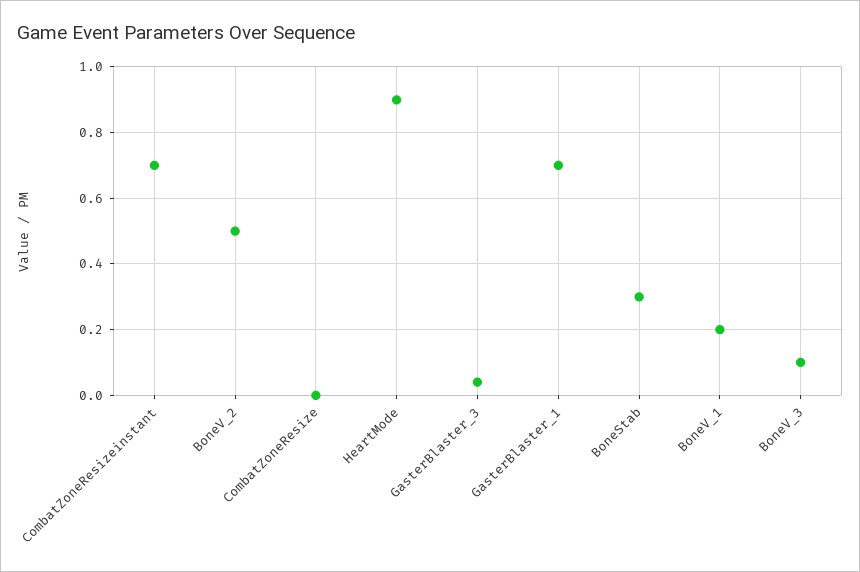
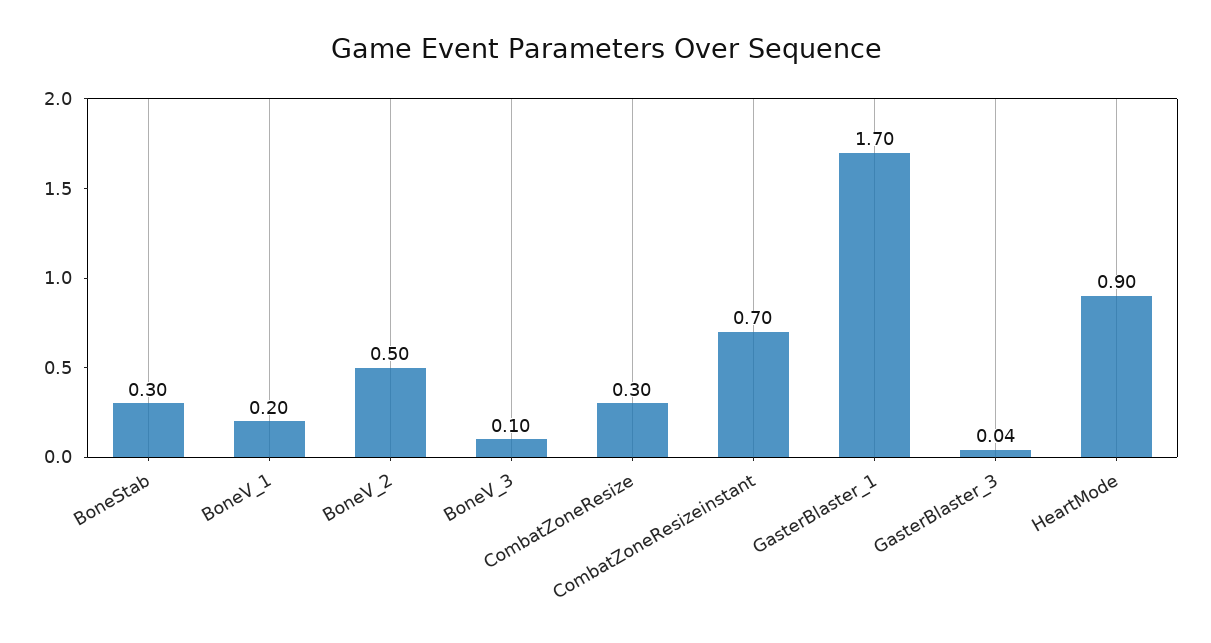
  {
    "CombatZoneResizeinstant": 0.7,
    "BoneV_2": 0.5,
-   "CombatZoneResize": 0,
+   "CombatZoneResize": 0.3,
    "HeartMode": 0.9,
    "GasterBlaster_3": 0.04,
-   "GasterBlaster_1": 0.7,
+   "GasterBlaster_1": 1.7,
    "BoneStab": 0.3,
    "BoneV_1": 0.2,
    "BoneV_3": 0.1
  }

